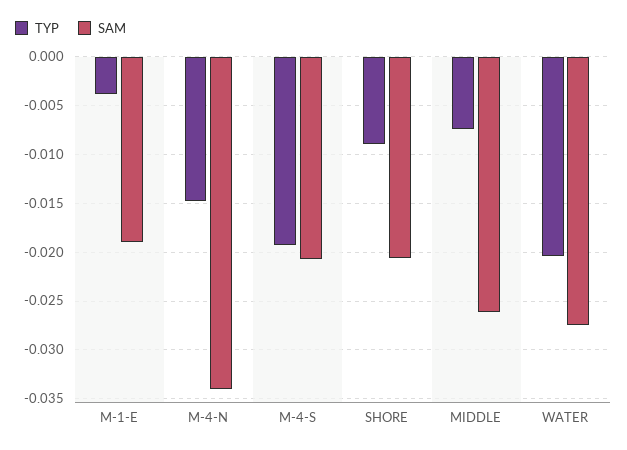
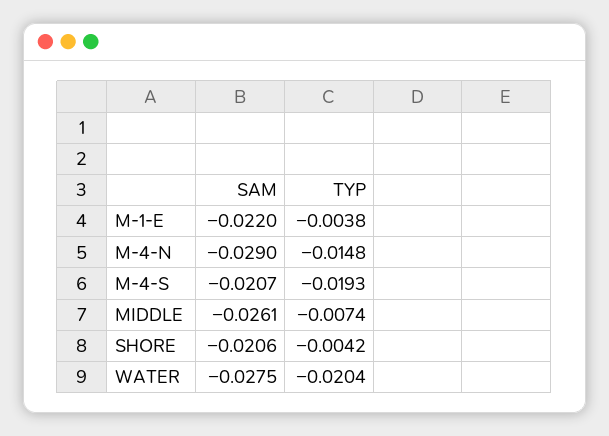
  {
    "TYP": {
      "M-1-E": -0.0038,
      "M-4-N": -0.0148,
      "M-4-S": -0.0193,
-     "SHORE": -0.009,
+     "SHORE": -0.0042,
      "MIDDLE": -0.0074,
      "WATER": -0.0204
    },
    "SAM": {
-     "M-1-E": -0.019,
+     "M-1-E": -0.022,
-     "M-4-N": -0.034,
+     "M-4-N": -0.029,
      "M-4-S": -0.0207,
      "SHORE": -0.0206,
      "MIDDLE": -0.0261,
      "WATER": -0.0275
    }
  }

